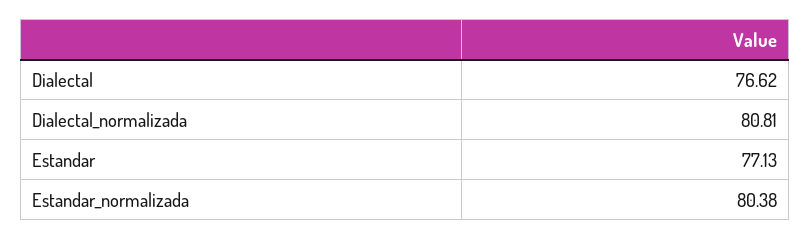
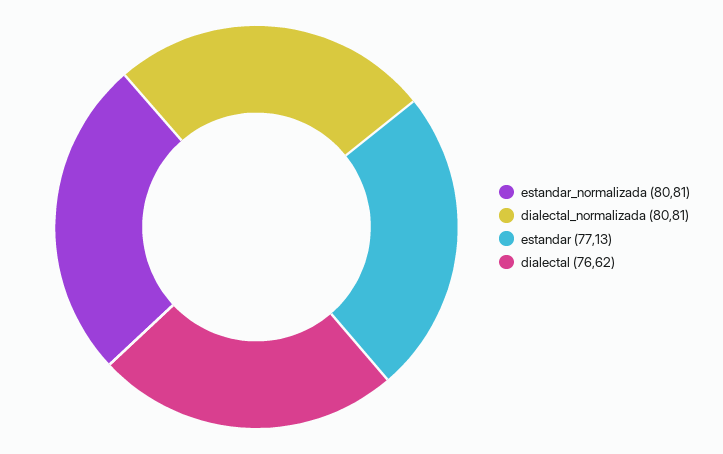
  {
    "Dialectal": 76.62,
    "Dialectal_normalizada": 80.81,
    "Estandar": 77.13,
-   "Estandar_normalizada": 80.38
+   "Estandar_normalizada": 80.81
  }

